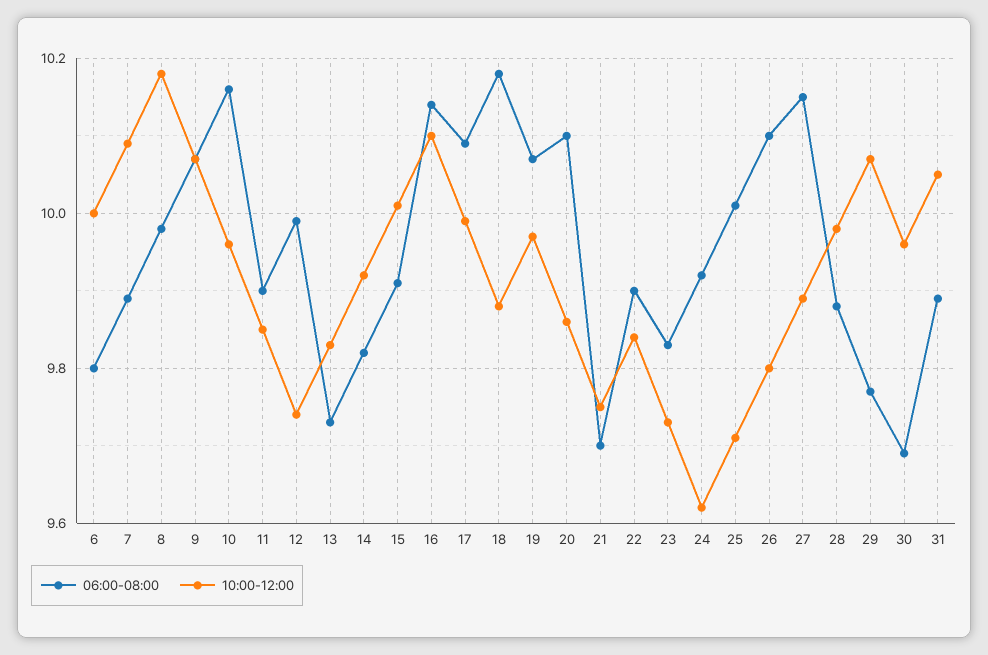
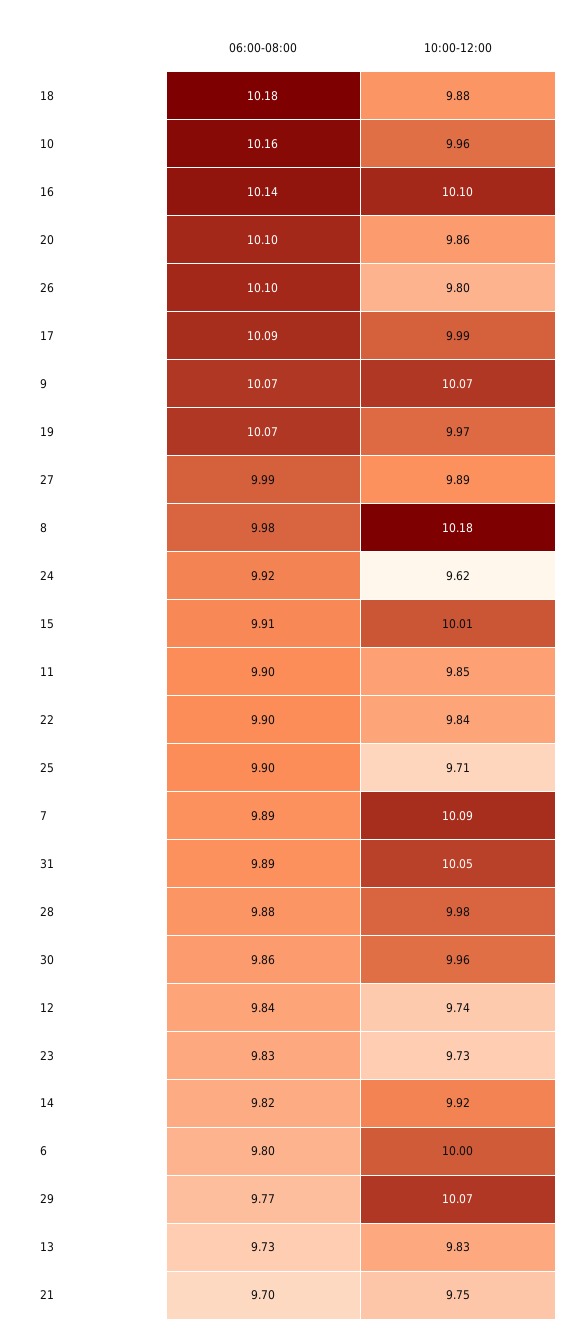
  {
    "06:00-08:00": {
      "6": 9.8,
      "7": 9.89,
      "8": 9.98,
      "9": 10.07,
      "10": 10.16,
      "11": 9.9,
-     "12": 10,
+     "12": 9.84,
      "13": 9.73,
      "14": 9.82,
      "15": 9.91,
      "16": 10.14,
      "17": 10.09,
      "18": 10.18,
      "19": 10.07,
      "20": 10.1,
      "21": 9.7,
      "22": 9.9,
      "23": 9.83,
      "24": 9.92,
-     "25": 10,
+     "25": 9.9,
      "26": 10.1,
-     "27": 10.15,
+     "27": 9.99,
      "28": 9.88,
      "29": 9.77,
-     "30": 9.7,
+     "30": 9.86,
      "31": 9.89
    },
    "10:00-12:00": {
      "6": 10,
      "7": 10.09,
      "8": 10.18,
      "9": 10.07,
      "10": 9.96,
      "11": 9.85,
      "12": 9.74,
      "13": 9.83,
      "14": 9.92,
      "15": 10.01,
      "16": 10.1,
      "17": 9.99,
      "18": 9.88,
      "19": 9.97,
      "20": 9.86,
      "21": 9.75,
      "22": 9.84,
      "23": 9.73,
      "24": 9.62,
      "25": 9.71,
      "26": 9.8,
      "27": 9.89,
      "28": 9.98,
      "29": 10.07,
      "30": 9.96,
      "31": 10.05
    }
  }

